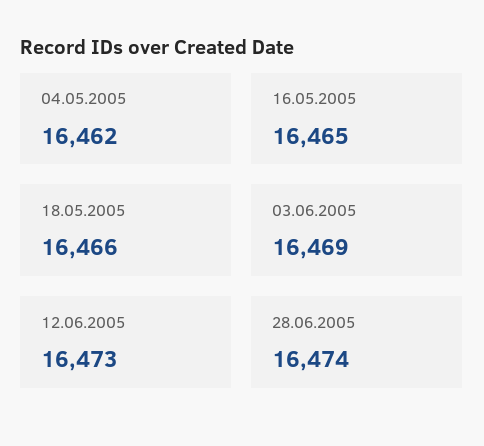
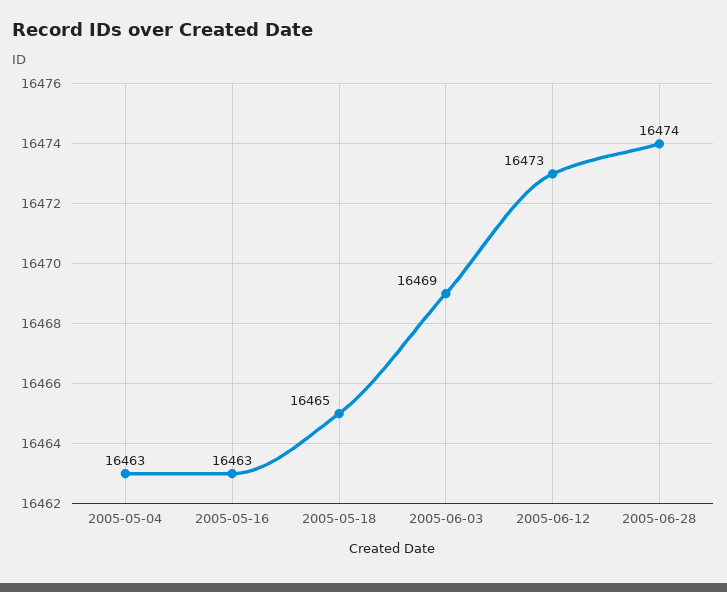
  {
-   "04.05.2005": 16462,
+   "04.05.2005": 16463,
-   "16.05.2005": 16465,
+   "16.05.2005": 16463,
-   "18.05.2005": 16466,
+   "18.05.2005": 16465,
    "03.06.2005": 16469,
    "12.06.2005": 16473,
    "28.06.2005": 16474
  }

